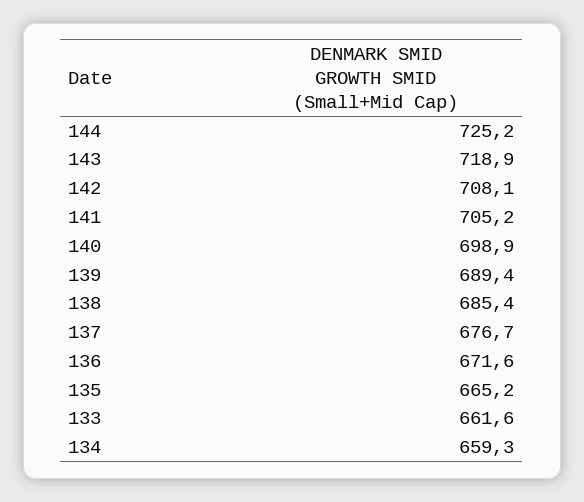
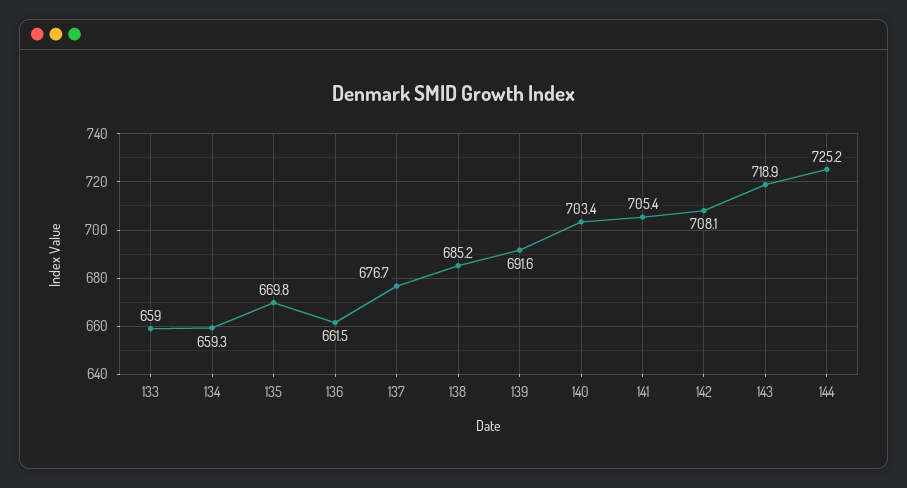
  {
    "144": 725.2,
    "143": 718.9,
    "142": 708.1,
-   "141": 705.2,
+   "141": 705.4,
-   "140": 698.9,
+   "140": 703.4,
-   "139": 689.4,
+   "139": 691.6,
-   "138": 685.4,
+   "138": 685.2,
    "137": 676.7,
-   "136": 671.6,
+   "136": 661.5,
-   "135": 665.2,
+   "135": 669.8,
-   "133": 661.6,
+   "133": 659,
    "134": 659.3
  }

